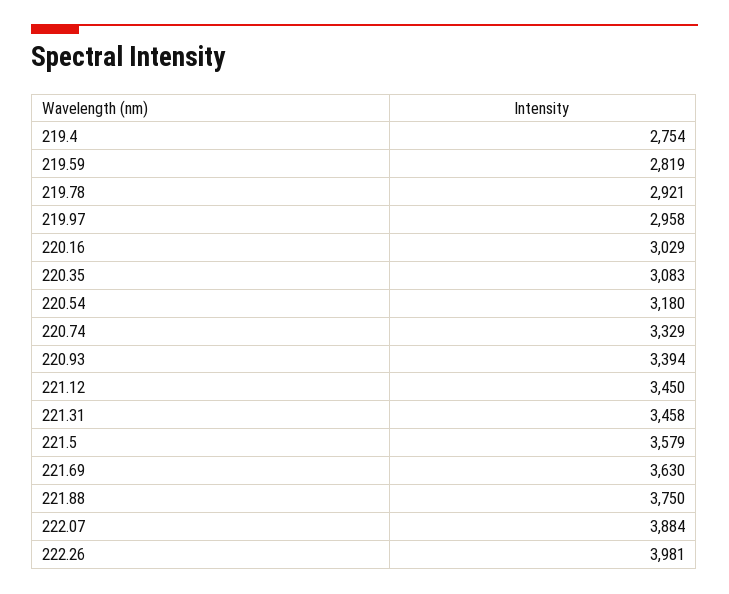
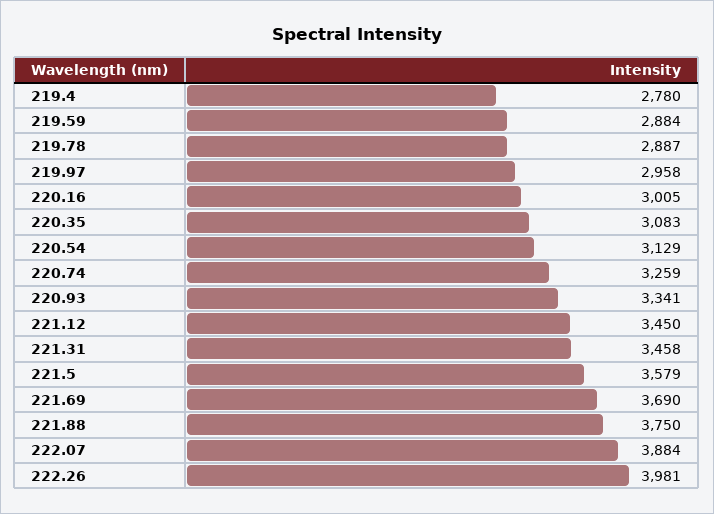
  {
-   "219.4": 2754,
+   "219.4": 2780,
-   "219.59": 2819,
+   "219.59": 2884,
-   "219.78": 2921,
+   "219.78": 2887,
    "219.97": 2958,
-   "220.16": 3029,
+   "220.16": 3005,
    "220.35": 3083,
-   "220.54": 3180,
+   "220.54": 3129,
-   "220.74": 3329,
+   "220.74": 3259,
-   "220.93": 3394,
+   "220.93": 3341,
    "221.12": 3450,
    "221.31": 3458,
    "221.5": 3579,
-   "221.69": 3630,
+   "221.69": 3690,
    "221.88": 3750,
    "222.07": 3884,
    "222.26": 3981
  }

